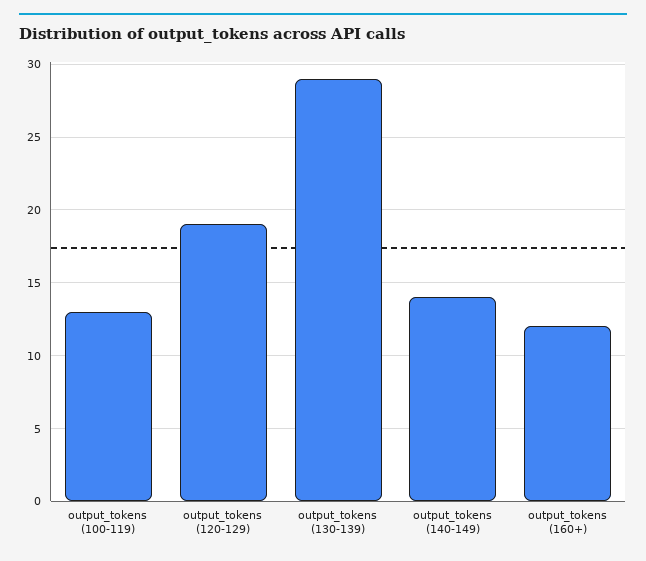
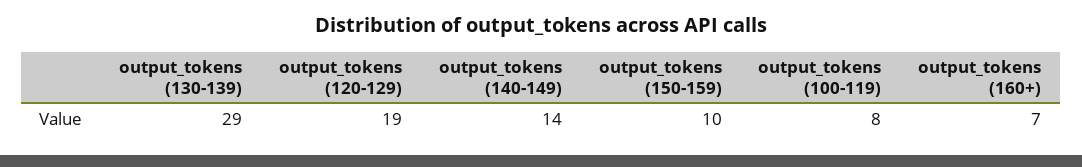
  {
-   "output_tokens (100-119)": 13,
+   "output_tokens (100-119)": 8,
    "output_tokens (120-129)": 19,
    "output_tokens (130-139)": 29,
    "output_tokens (140-149)": 14,
-   "output_tokens (160+)": 12
+   "output_tokens (160+)": 7,
+   "output_tokens (150-159)": 10
  }

